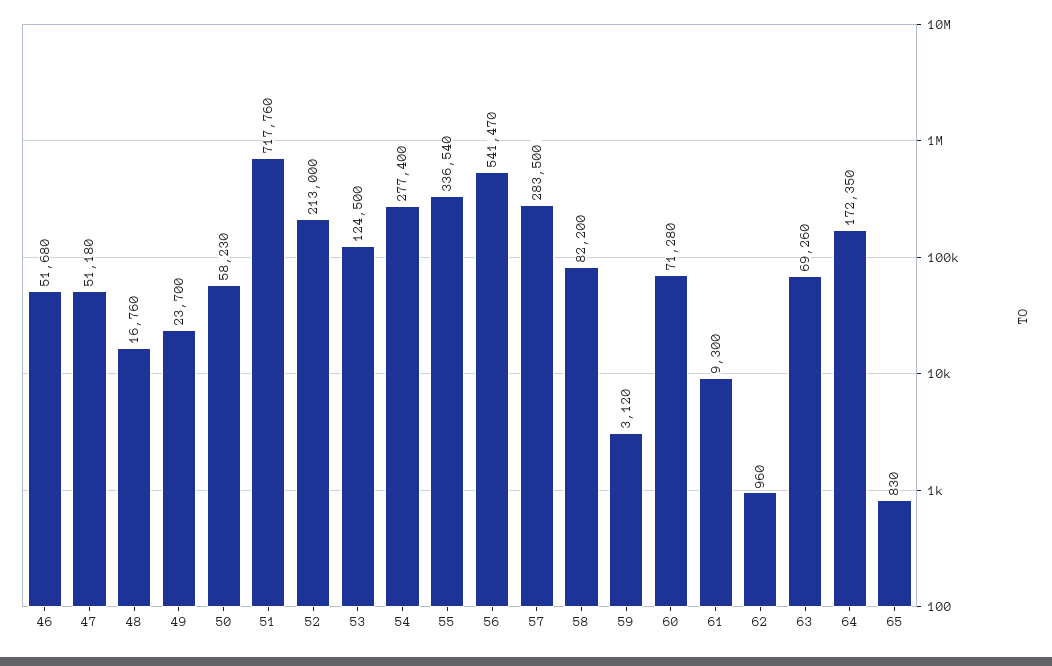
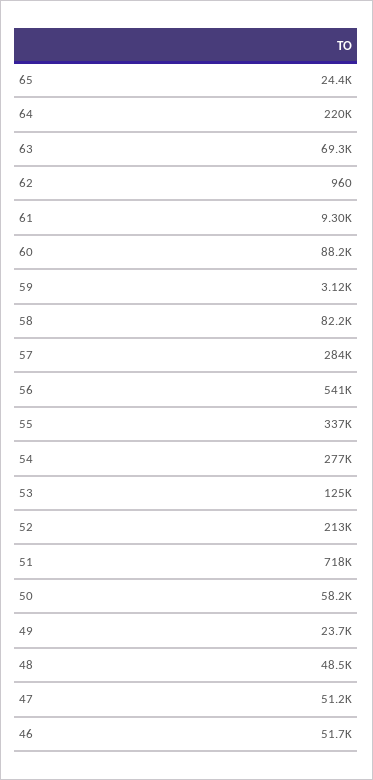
  {
    "46": 51680,
    "47": 51180,
-   "48": 16760,
+   "48": 48500,
    "49": 23700,
    "50": 58230,
    "51": 717760,
    "52": 213000,
    "53": 124500,
    "54": 277400,
    "55": 336540,
    "56": 541470,
    "57": 283500,
    "58": 82200,
    "59": 3120,
-   "60": 71280,
+   "60": 88200,
    "61": 9300,
    "62": 960,
    "63": 69260,
-   "64": 172350,
+   "64": 220000,
-   "65": 830
+   "65": 24400
  }

